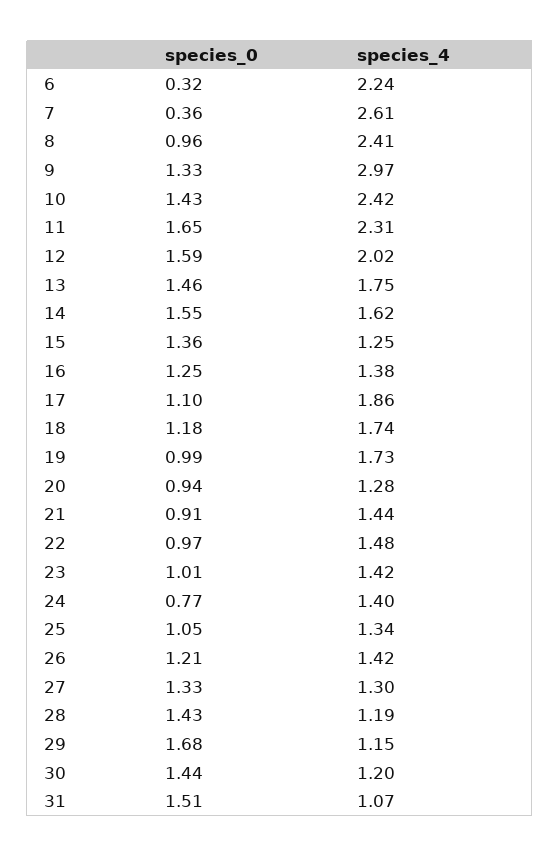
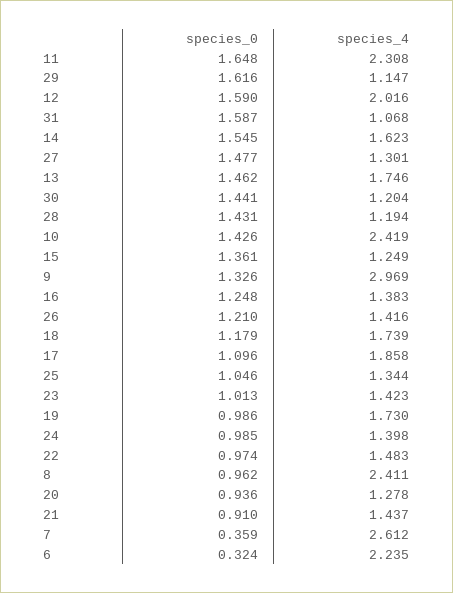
  {
    "species_0": {
      "6": 0.324,
      "7": 0.359,
      "8": 0.962,
      "9": 1.326,
      "10": 1.426,
      "11": 1.648,
      "12": 1.59,
      "13": 1.462,
      "14": 1.545,
      "15": 1.361,
      "16": 1.248,
      "17": 1.096,
      "18": 1.179,
      "19": 0.986,
      "20": 0.936,
      "21": 0.91,
      "22": 0.974,
      "23": 1.013,
-     "24": 0.77,
+     "24": 0.985,
      "25": 1.046,
      "26": 1.21,
-     "27": 1.33,
+     "27": 1.477,
      "28": 1.431,
-     "29": 1.68,
+     "29": 1.616,
      "30": 1.441,
-     "31": 1.51
+     "31": 1.587
    },
    "species_4": {
      "6": 2.235,
      "7": 2.612,
      "8": 2.411,
      "9": 2.969,
      "10": 2.419,
      "11": 2.308,
      "12": 2.016,
      "13": 1.746,
      "14": 1.623,
      "15": 1.249,
      "16": 1.383,
      "17": 1.858,
      "18": 1.739,
      "19": 1.73,
      "20": 1.278,
      "21": 1.437,
      "22": 1.483,
      "23": 1.423,
      "24": 1.398,
      "25": 1.344,
      "26": 1.416,
      "27": 1.301,
      "28": 1.194,
      "29": 1.147,
      "30": 1.204,
      "31": 1.068
    }
  }

